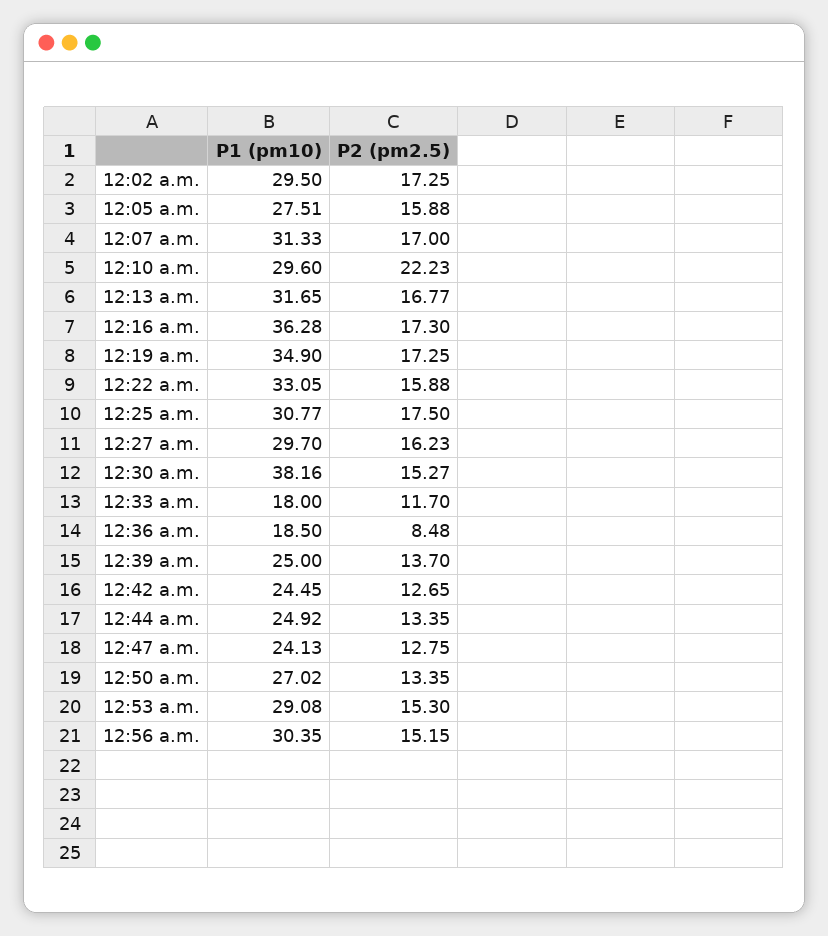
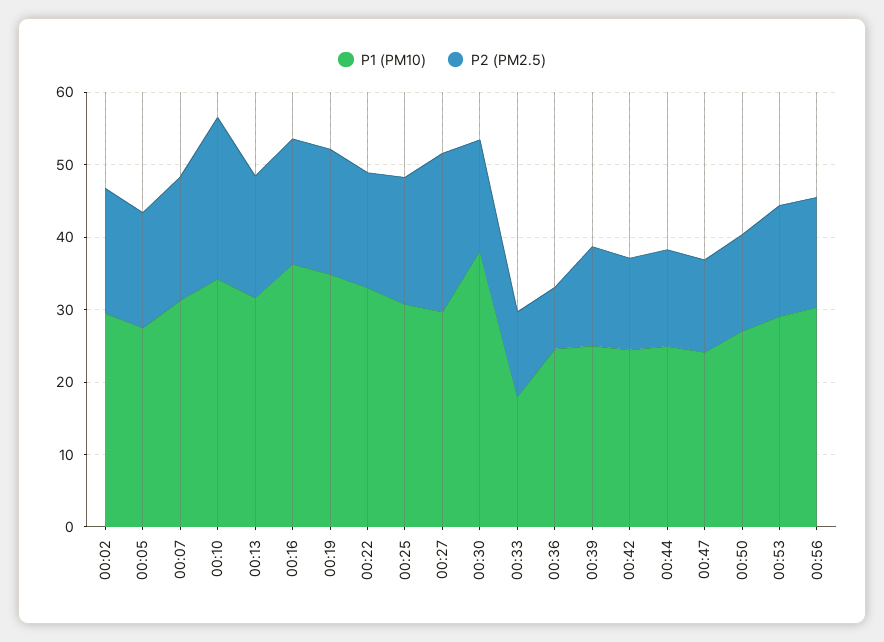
  {
    "P1 (pm10)": {
      "12:02 a.m.": 29.5,
      "12:05 a.m.": 27.51,
      "12:07 a.m.": 31.33,
-     "12:10 a.m.": 29.6,
+     "12:10 a.m.": 34,
      "12:13 a.m.": 31.65,
      "12:16 a.m.": 36.28,
      "12:19 a.m.": 34.9,
      "12:22 a.m.": 33.05,
      "12:25 a.m.": 30.77,
      "12:27 a.m.": 29.7,
      "12:30 a.m.": 38.16,
      "12:33 a.m.": 18,
-     "12:36 a.m.": 18.5,
+     "12:36 a.m.": 24,
      "12:39 a.m.": 25,
      "12:42 a.m.": 24.45,
      "12:44 a.m.": 24.92,
      "12:47 a.m.": 24.13,
      "12:50 a.m.": 27.02,
      "12:53 a.m.": 29.08,
      "12:56 a.m.": 30.35
    },
    "P2 (pm2.5)": {
      "12:02 a.m.": 17.25,
      "12:05 a.m.": 15.88,
      "12:07 a.m.": 17,
      "12:10 a.m.": 22.23,
      "12:13 a.m.": 16.77,
      "12:16 a.m.": 17.3,
      "12:19 a.m.": 17.25,
      "12:22 a.m.": 15.88,
      "12:25 a.m.": 17.5,
-     "12:27 a.m.": 16.23,
+     "12:27 a.m.": 22,
      "12:30 a.m.": 15.27,
      "12:33 a.m.": 11.7,
      "12:36 a.m.": 8.48,
      "12:39 a.m.": 13.7,
      "12:42 a.m.": 12.65,
      "12:44 a.m.": 13.35,
      "12:47 a.m.": 12.75,
      "12:50 a.m.": 13.35,
      "12:53 a.m.": 15.3,
      "12:56 a.m.": 15.15
    }
  }

